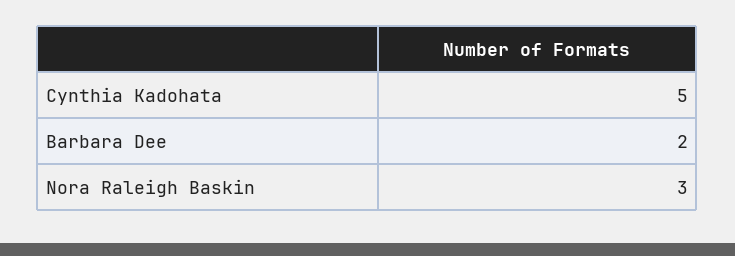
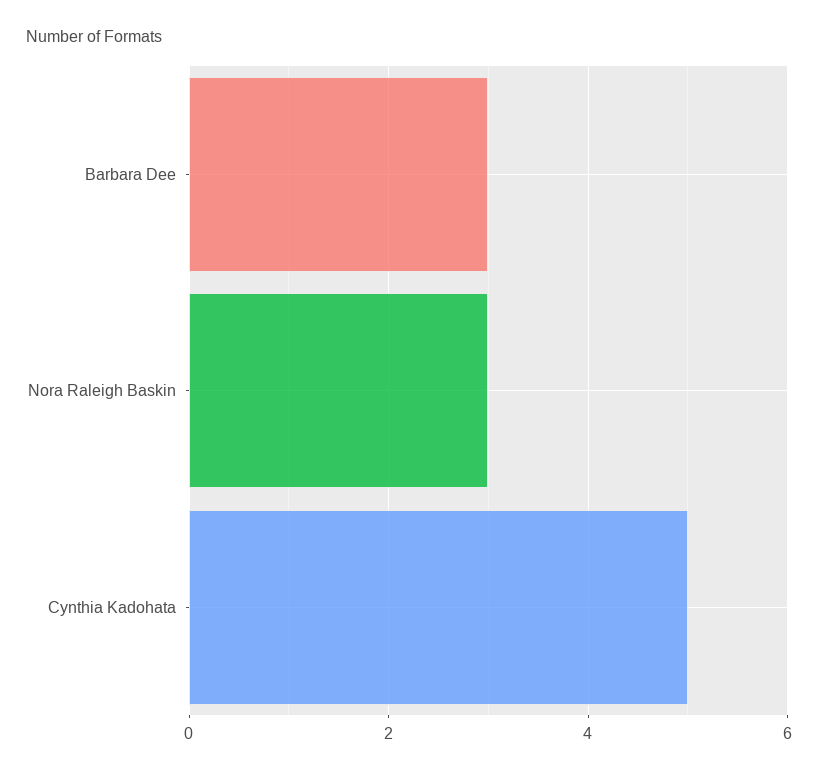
  {
    "Cynthia Kadohata": 5,
-   "Barbara Dee": 2,
+   "Barbara Dee": 3,
    "Nora Raleigh Baskin": 3
  }

